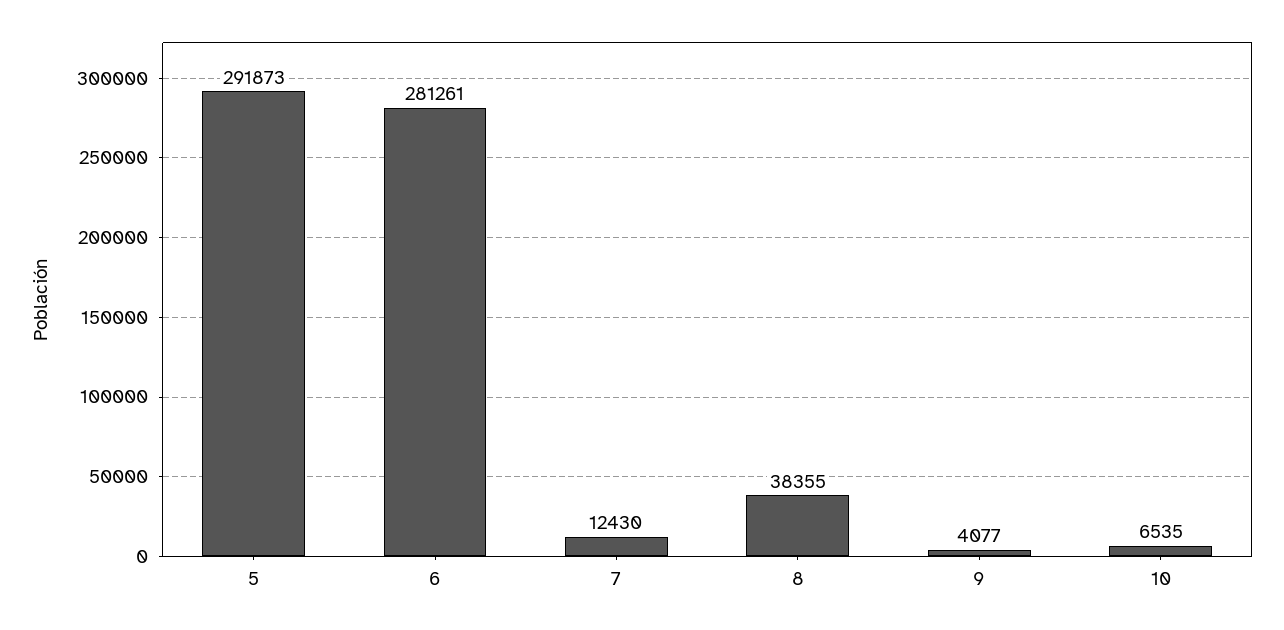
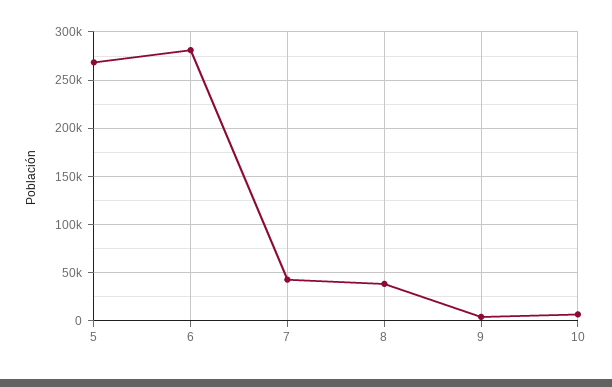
  {
-   "5": 291873,
+   "5": 270000,
    "6": 281261,
-   "7": 12430,
+   "7": 40000,
    "8": 38355,
    "9": 4077,
    "10": 6535
  }

